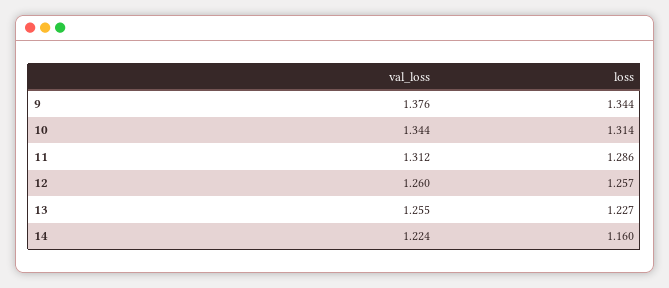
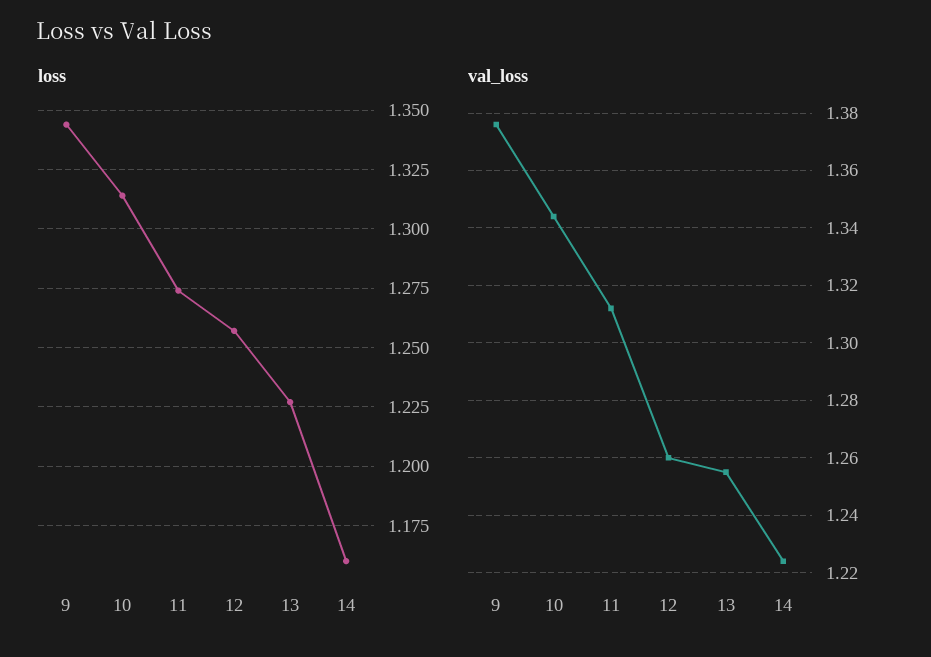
  {
    "val_loss": {
      "9": 1.376,
      "10": 1.344,
      "11": 1.312,
      "12": 1.26,
      "13": 1.255,
      "14": 1.224
    },
    "loss": {
      "9": 1.344,
      "10": 1.314,
-     "11": 1.286,
+     "11": 1.275,
      "12": 1.257,
      "13": 1.227,
      "14": 1.16
    }
  }

